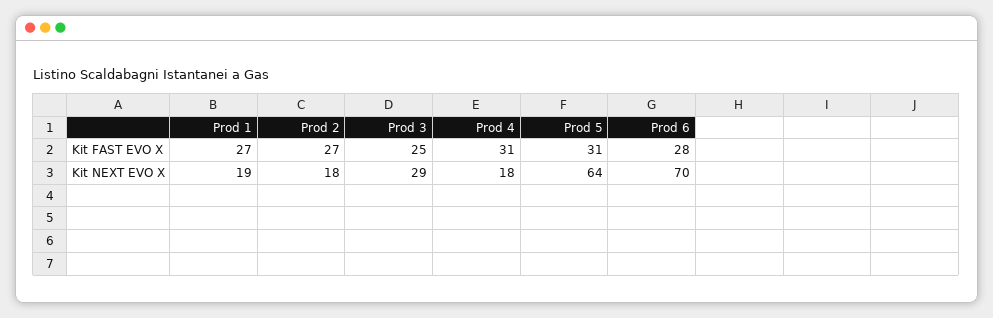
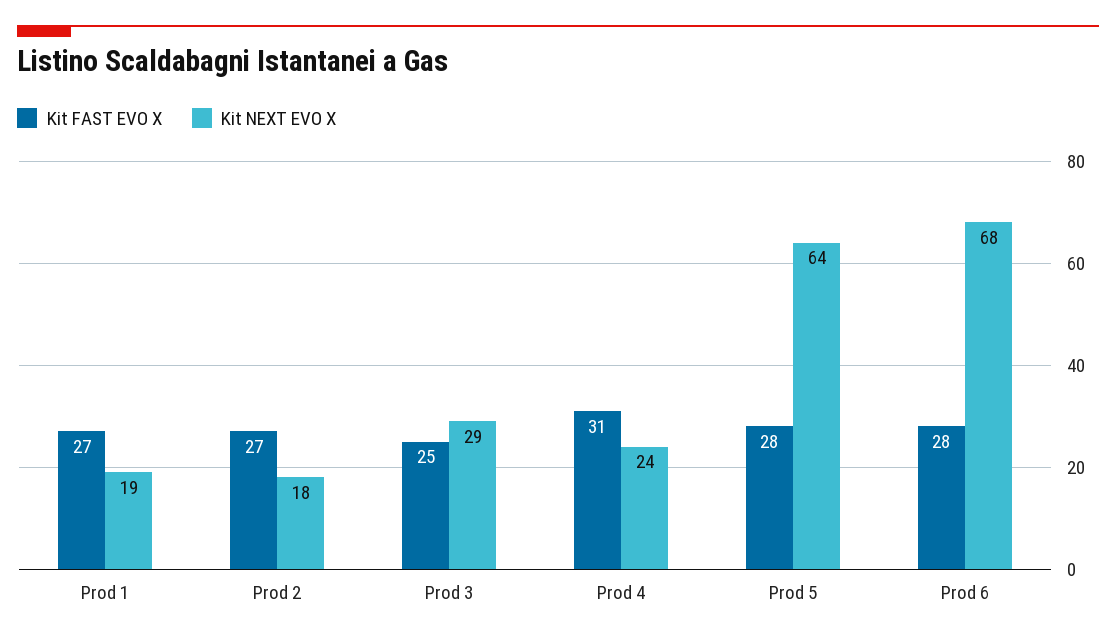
  {
    "Kit FAST EVO X": {
      "Prod 1": 27,
      "Prod 2": 27,
      "Prod 3": 25,
      "Prod 4": 31,
-     "Prod 5": 31,
+     "Prod 5": 28,
      "Prod 6": 28
    },
    "Kit NEXT EVO X": {
      "Prod 1": 19,
      "Prod 2": 18,
      "Prod 3": 29,
-     "Prod 4": 18,
+     "Prod 4": 24,
      "Prod 5": 64,
-     "Prod 6": 70
+     "Prod 6": 68
    }
  }

